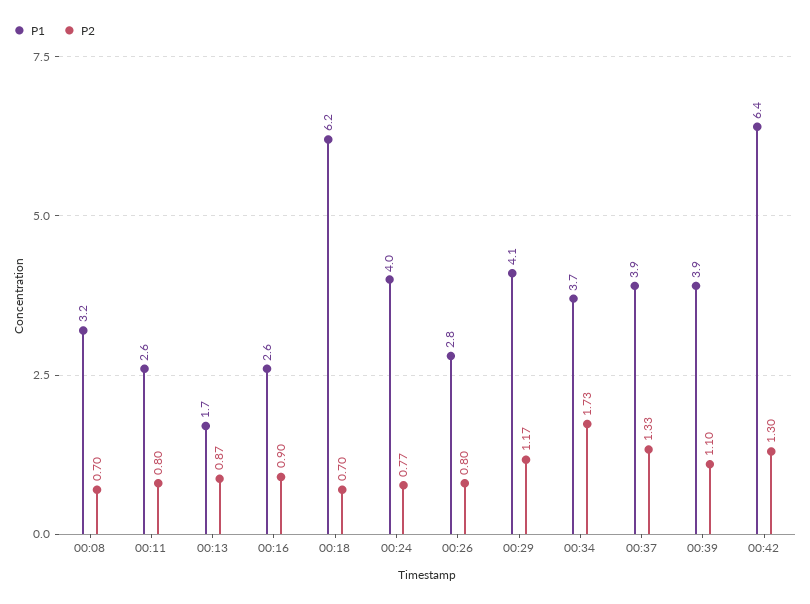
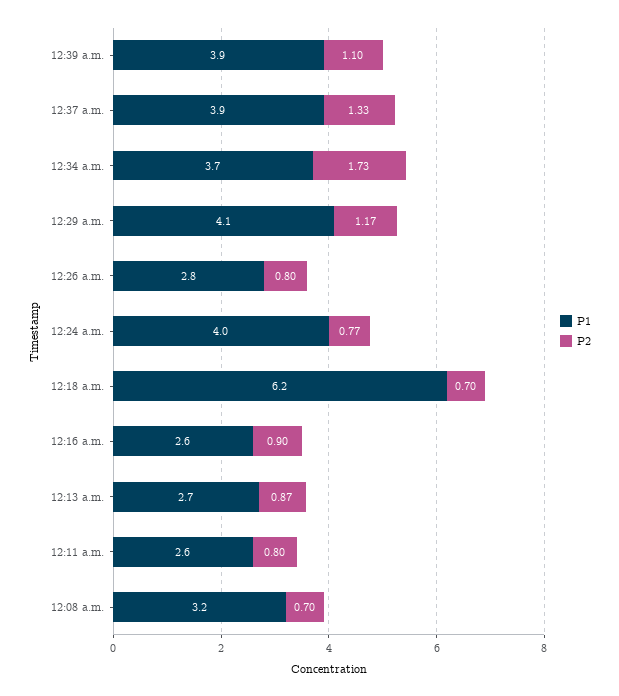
  {
    "P1": {
      "00:08": 3.2,
      "00:11": 2.6,
-     "00:13": 1.7,
+     "00:13": 2.7,
      "00:16": 2.6,
      "00:18": 6.2,
      "00:24": 4,
      "00:26": 2.8,
      "00:29": 4.1,
      "00:34": 3.7,
      "00:37": 3.9,
-     "00:39": 3.9,
+     "00:39": 3.9
-     "00:42": 6.4
    },
    "P2": {
      "00:08": 0.7,
      "00:11": 0.8,
      "00:13": 0.87,
      "00:16": 0.9,
      "00:18": 0.7,
      "00:24": 0.77,
      "00:26": 0.8,
      "00:29": 1.17,
      "00:34": 1.73,
      "00:37": 1.33,
-     "00:39": 1.1,
+     "00:39": 1.1
-     "00:42": 1.3
    }
  }

